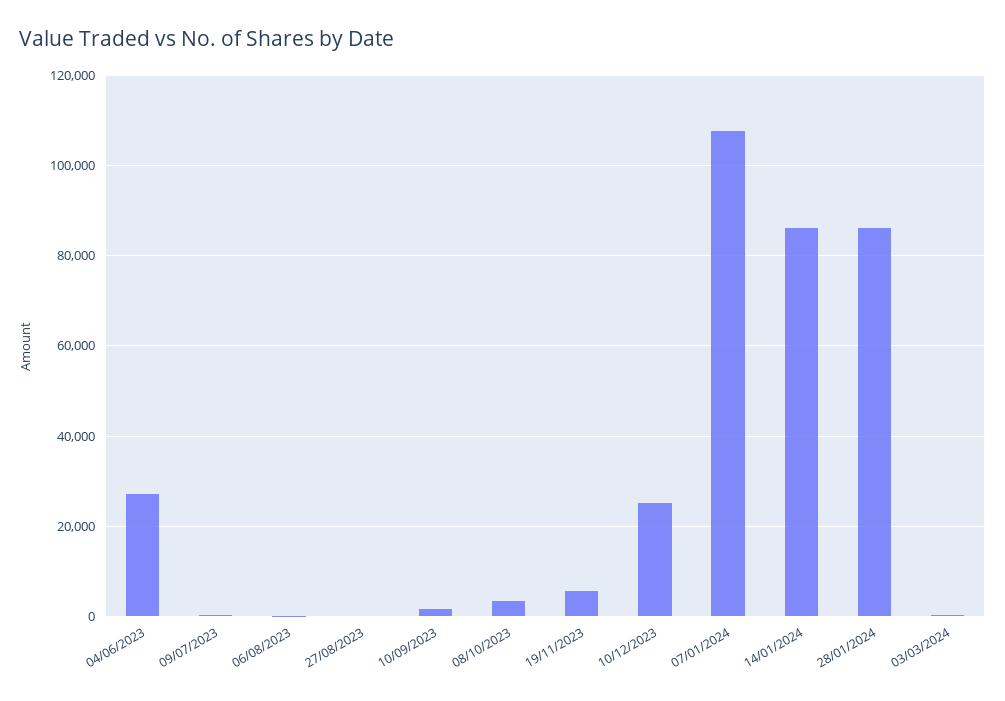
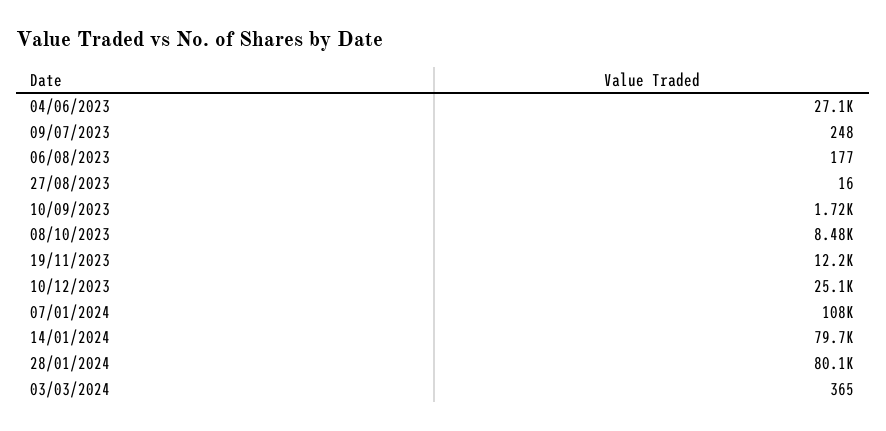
  {
    "04/06/2023": 27100,
    "09/07/2023": 248,
    "06/08/2023": 177,
    "27/08/2023": 16,
    "10/09/2023": 1720,
-   "08/10/2023": 4000,
+   "08/10/2023": 8480,
-   "19/11/2023": 6000,
+   "19/11/2023": 12200,
    "10/12/2023": 25100,
    "07/01/2024": 108000,
-   "14/01/2024": 86000,
+   "14/01/2024": 79700,
-   "28/01/2024": 86000,
+   "28/01/2024": 80100,
    "03/03/2024": 365
  }

